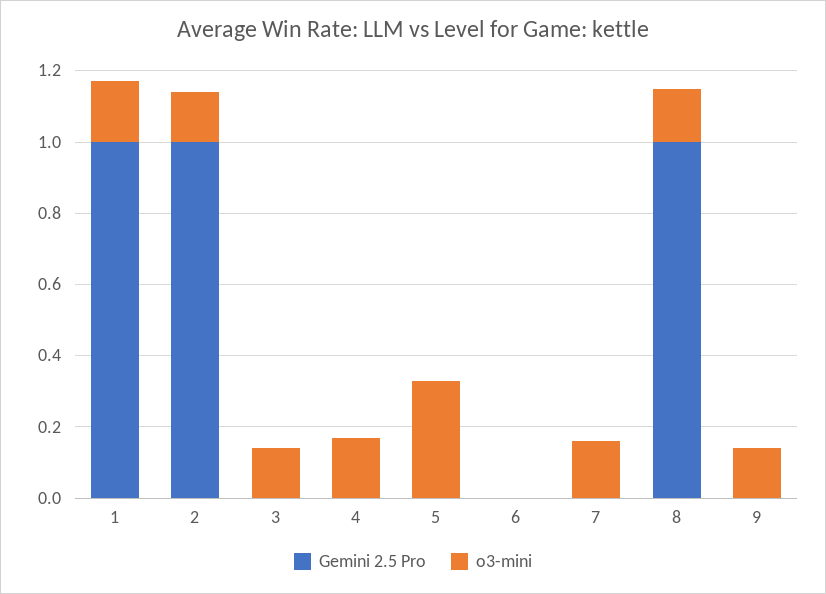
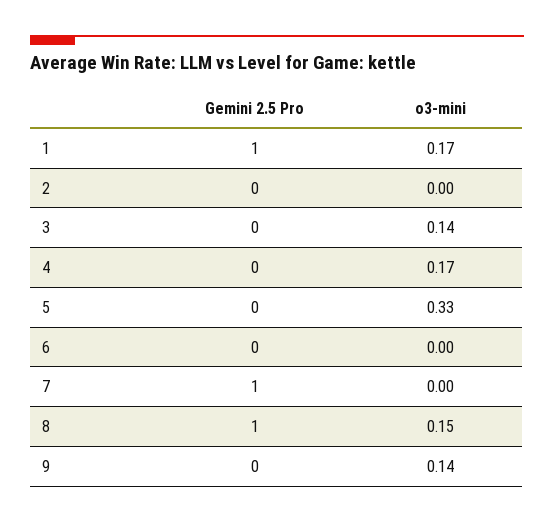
  {
    "Gemini 2.5 Pro": {
      "1": 1,
-     "2": 1,
+     "2": 0,
      "3": 0,
      "4": 0,
      "5": 0,
      "6": 0,
-     "7": 0,
+     "7": 1,
      "8": 1,
      "9": 0
    },
    "o3-mini": {
      "1": 0.17,
-     "2": 0.15,
+     "2": 0,
      "3": 0.14,
      "4": 0.17,
      "5": 0.33,
      "6": 0,
-     "7": 0.15,
+     "7": 0,
      "8": 0.15,
      "9": 0.14
    }
  }

